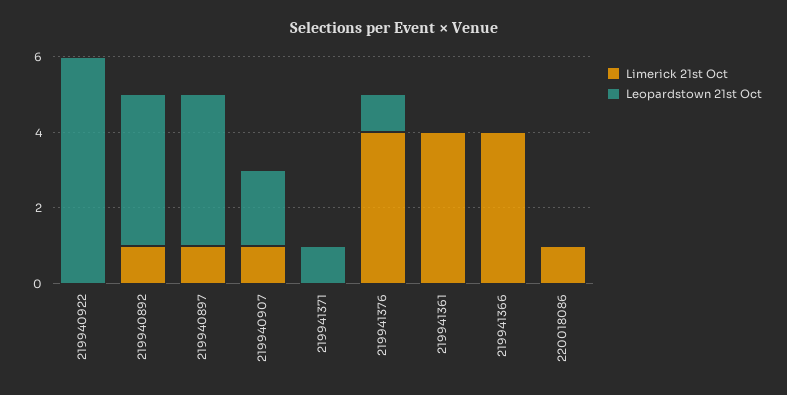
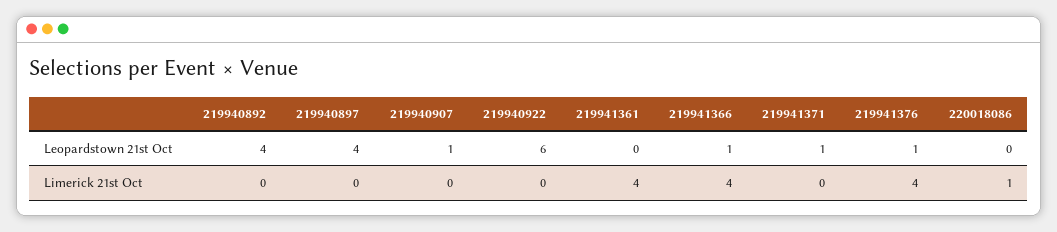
  {
    "Limerick 21st Oct": {
      "219940922": 0,
-     "219940892": 1,
+     "219940892": 0,
-     "219940897": 1,
+     "219940897": 0,
-     "219940907": 1,
+     "219940907": 0,
      "219941371": 0,
      "219941376": 4,
      "219941361": 4,
      "219941366": 4,
      "220018086": 1
    },
    "Leopardstown 21st Oct": {
      "219940922": 6,
      "219940892": 4,
      "219940897": 4,
-     "219940907": 2,
+     "219940907": 1,
      "219941371": 1,
      "219941376": 1,
      "219941361": 0,
-     "219941366": 0,
+     "219941366": 1,
      "220018086": 0
    }
  }

